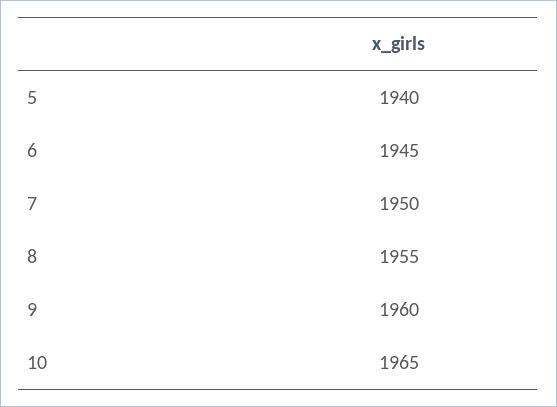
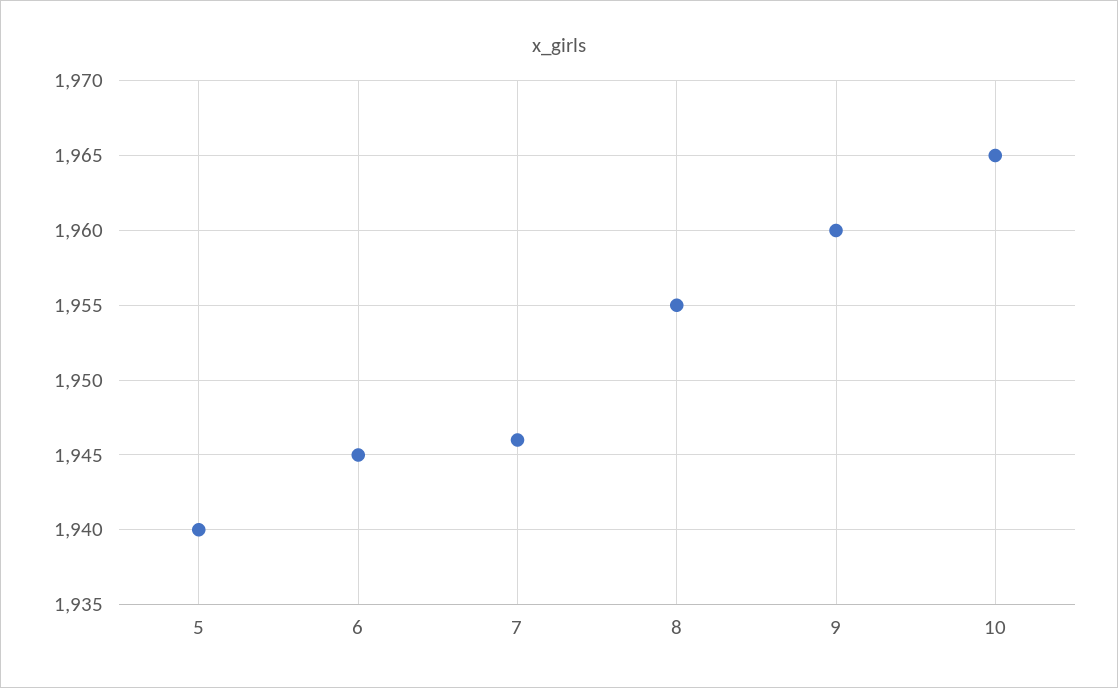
  {
    "5": 1940,
    "6": 1945,
-   "7": 1950,
+   "7": 1946,
    "8": 1955,
    "9": 1960,
    "10": 1965
  }

